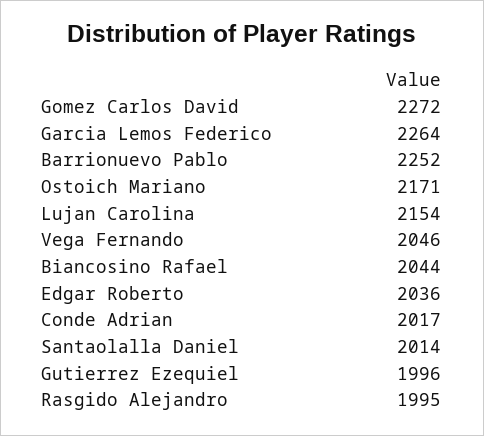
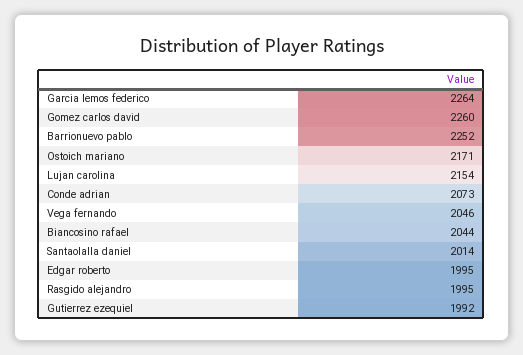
  {
-   "Gomez Carlos David": 2272,
+   "Gomez Carlos David": 2260,
    "Garcia Lemos Federico": 2264,
    "Barrionuevo Pablo": 2252,
    "Ostoich Mariano": 2171,
    "Lujan Carolina": 2154,
    "Vega Fernando": 2046,
    "Biancosino Rafael": 2044,
-   "Edgar Roberto": 2036,
+   "Edgar Roberto": 1995,
-   "Conde Adrian": 2017,
+   "Conde Adrian": 2073,
    "Santaolalla Daniel": 2014,
-   "Gutierrez Ezequiel": 1996,
+   "Gutierrez Ezequiel": 1992,
    "Rasgido Alejandro": 1995
  }

